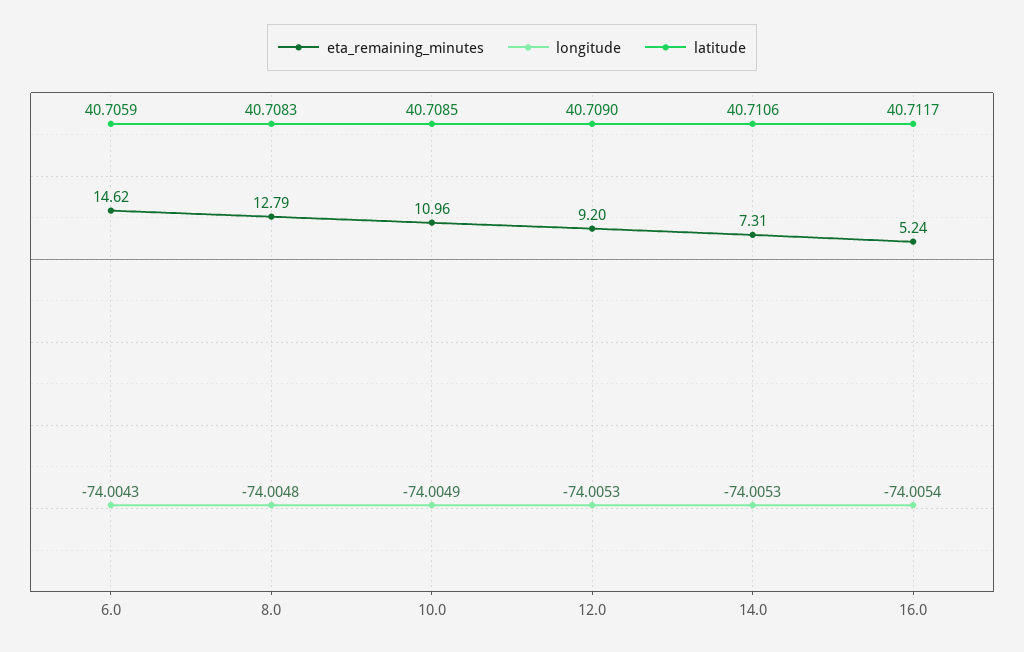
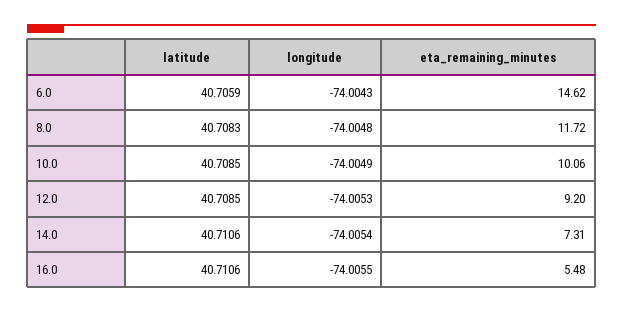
  {
    "eta_remaining_minutes": {
      "6.0": 14.62,
-     "8.0": 12.79,
+     "8.0": 11.72,
-     "10.0": 10.96,
+     "10.0": 10.06,
      "12.0": 9.2,
      "14.0": 7.31,
-     "16.0": 5.24
+     "16.0": 5.48
    },
    "longitude": {
      "6.0": -74.0043,
      "8.0": -74.0048,
      "10.0": -74.0049,
      "12.0": -74.0053,
-     "14.0": -74.0053,
+     "14.0": -74.0054,
-     "16.0": -74.0054
+     "16.0": -74.0055
    },
    "latitude": {
      "6.0": 40.7059,
      "8.0": 40.7083,
      "10.0": 40.7085,
-     "12.0": 40.709,
+     "12.0": 40.7085,
      "14.0": 40.7106,
-     "16.0": 40.7117
+     "16.0": 40.7106
    }
  }

